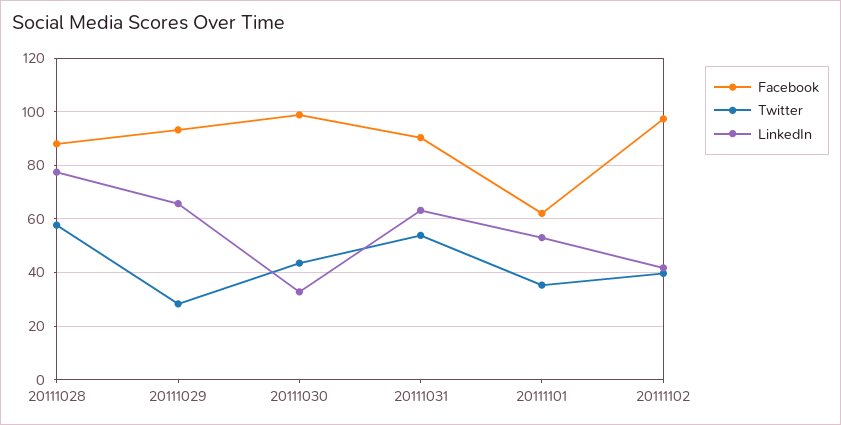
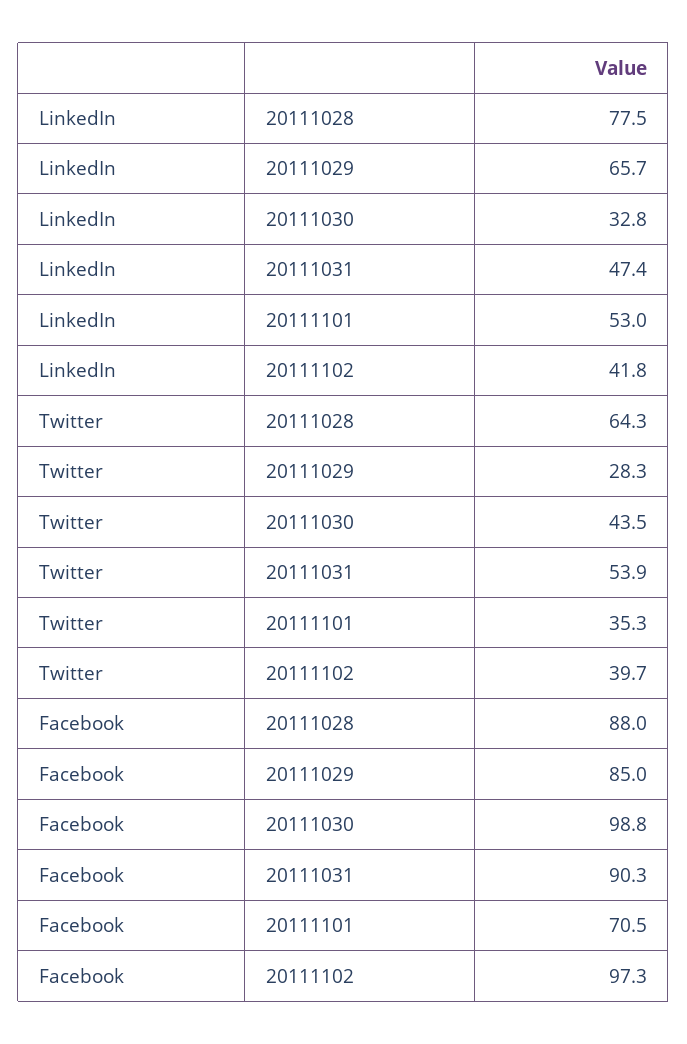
  {
    "Facebook": {
      "20111028": 88,
-     "20111029": 92.5,
+     "20111029": 85,
      "20111030": 98.8,
      "20111031": 90.3,
-     "20111101": 62.5,
+     "20111101": 70.5,
      "20111102": 97.3
    },
    "Twitter": {
-     "20111028": 57.5,
+     "20111028": 64.3,
      "20111029": 28.3,
      "20111030": 43.5,
      "20111031": 53.9,
      "20111101": 35.3,
      "20111102": 39.7
    },
    "LinkedIn": {
      "20111028": 77.5,
      "20111029": 65.7,
      "20111030": 32.8,
-     "20111031": 62.5,
+     "20111031": 47.4,
      "20111101": 53,
      "20111102": 41.8
    }
  }

